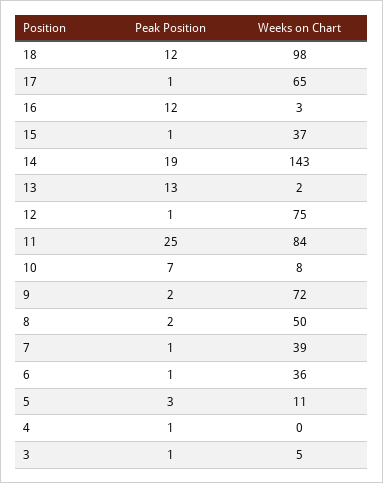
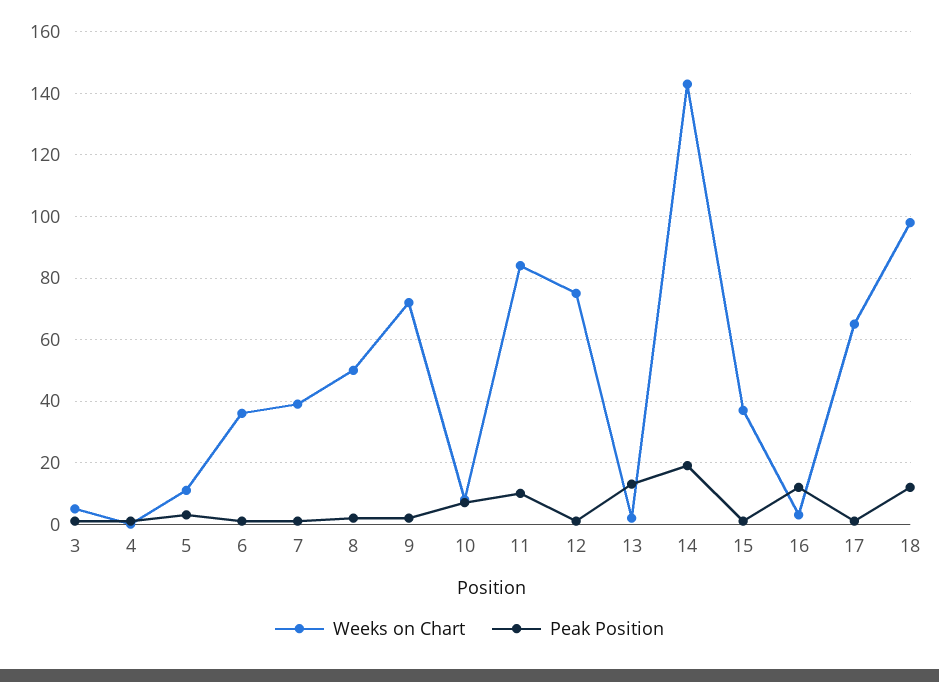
  {
    "Peak Position": {
      "18": 12,
      "17": 1,
      "16": 12,
      "15": 1,
      "14": 19,
      "13": 13,
      "12": 1,
-     "11": 25,
+     "11": 10,
      "10": 7,
      "9": 2,
      "8": 2,
      "7": 1,
      "6": 1,
      "5": 3,
      "4": 1,
      "3": 1
    },
    "Weeks on Chart": {
      "18": 98,
      "17": 65,
      "16": 3,
      "15": 37,
      "14": 143,
      "13": 2,
      "12": 75,
      "11": 84,
      "10": 8,
      "9": 72,
      "8": 50,
      "7": 39,
      "6": 36,
      "5": 11,
      "4": 0,
      "3": 5
    }
  }

